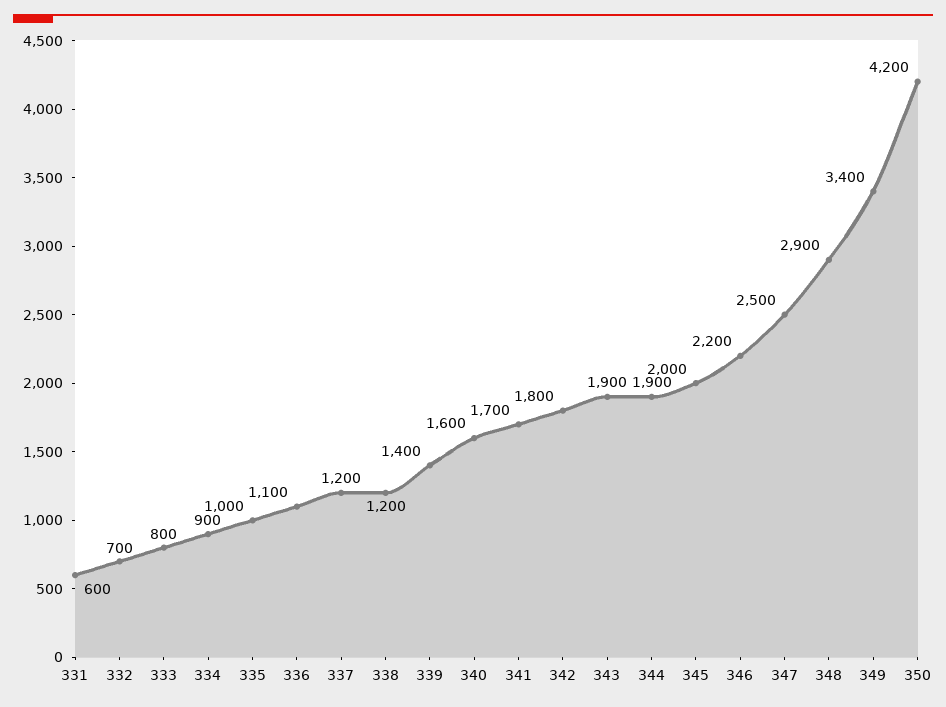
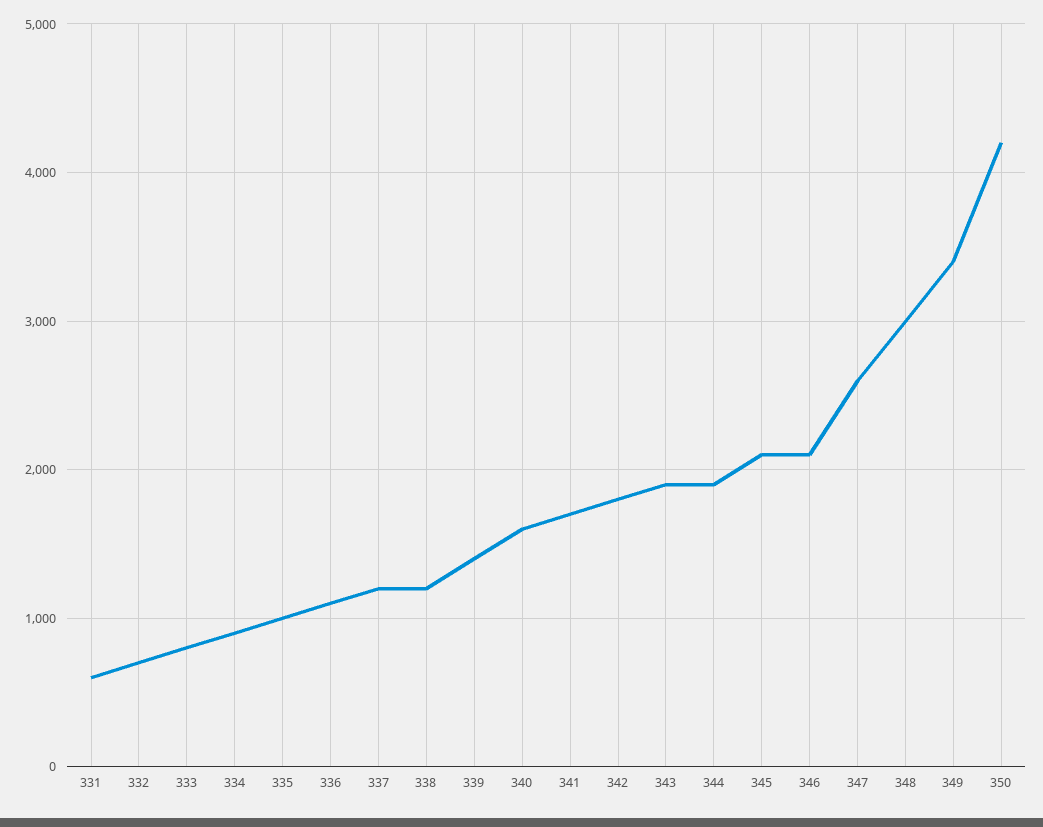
  {
    "331": 600,
    "332": 700,
    "333": 800,
    "334": 900,
    "335": 1000,
    "336": 1100,
    "337": 1200,
    "338": 1200,
    "339": 1400,
    "340": 1600,
    "341": 1700,
    "342": 1800,
    "343": 1900,
    "344": 1900,
-   "345": 2000,
+   "345": 2100,
-   "346": 2200,
+   "346": 2100,
-   "347": 2500,
+   "347": 2600,
-   "348": 2900,
+   "348": 3000,
    "349": 3400,
    "350": 4200
  }

